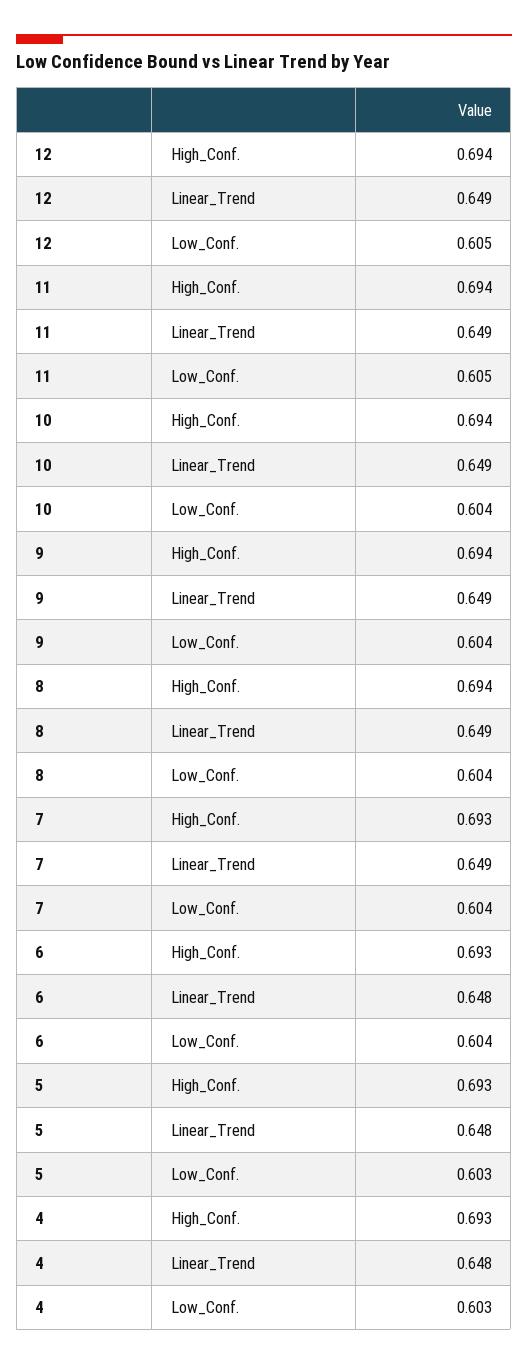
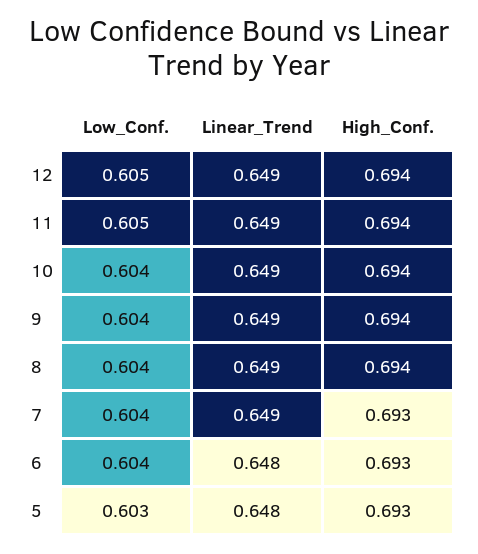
  {
    "12": {
      "High_Conf.": 0.694,
      "Linear_Trend": 0.649,
      "Low_Conf.": 0.605
    },
    "11": {
      "High_Conf.": 0.694,
      "Linear_Trend": 0.649,
      "Low_Conf.": 0.605
    },
    "10": {
      "High_Conf.": 0.694,
      "Linear_Trend": 0.649,
      "Low_Conf.": 0.604
    },
    "9": {
      "High_Conf.": 0.694,
      "Linear_Trend": 0.649,
      "Low_Conf.": 0.604
    },
    "8": {
      "High_Conf.": 0.694,
      "Linear_Trend": 0.649,
      "Low_Conf.": 0.604
    },
    "7": {
      "High_Conf.": 0.693,
      "Linear_Trend": 0.649,
      "Low_Conf.": 0.604
    },
    "6": {
      "High_Conf.": 0.693,
      "Linear_Trend": 0.648,
      "Low_Conf.": 0.604
    },
    "5": {
      "High_Conf.": 0.693,
      "Linear_Trend": 0.648,
      "Low_Conf.": 0.603
-   },
+   }
-   "4": {
-     "High_Conf.": 0.693,
-     "Linear_Trend": 0.648,
-     "Low_Conf.": 0.603
-   }
  }

